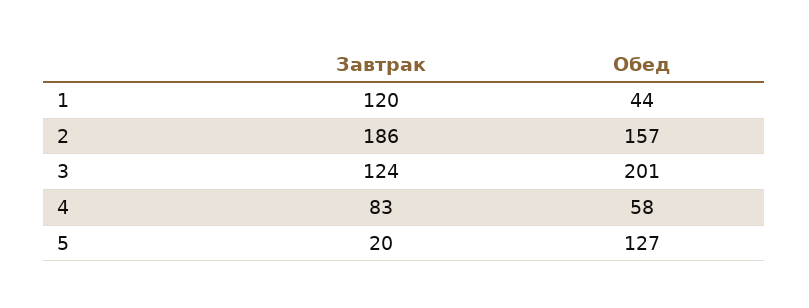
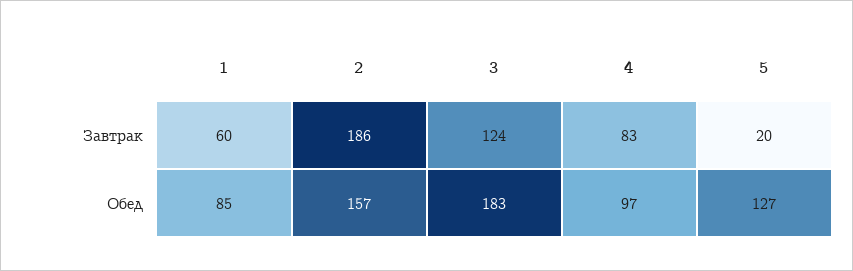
  {
    "Завтрак": {
-     "1": 120,
+     "1": 60,
      "2": 186,
      "3": 124,
      "4": 83,
      "5": 20
    },
    "Обед": {
-     "1": 44,
+     "1": 85,
      "2": 157,
-     "3": 201,
+     "3": 183,
-     "4": 58,
+     "4": 97,
      "5": 127
    }
  }

